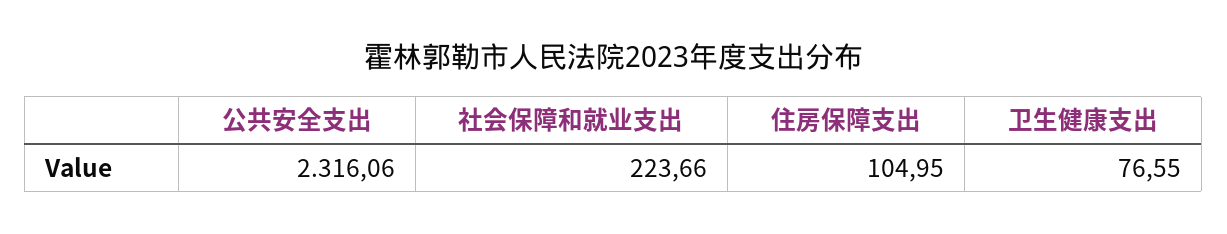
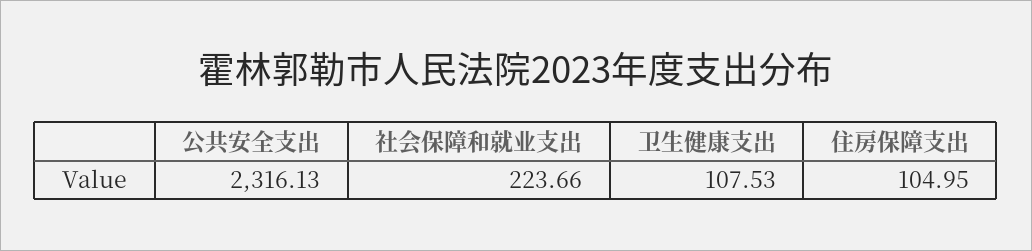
  {
-   "公共安全支出": 2316.06,
+   "公共安全支出": 2316.13,
    "社会保障和就业支出": 223.66,
    "住房保障支出": 104.95,
-   "卫生健康支出": 76.55
+   "卫生健康支出": 107.53
  }

